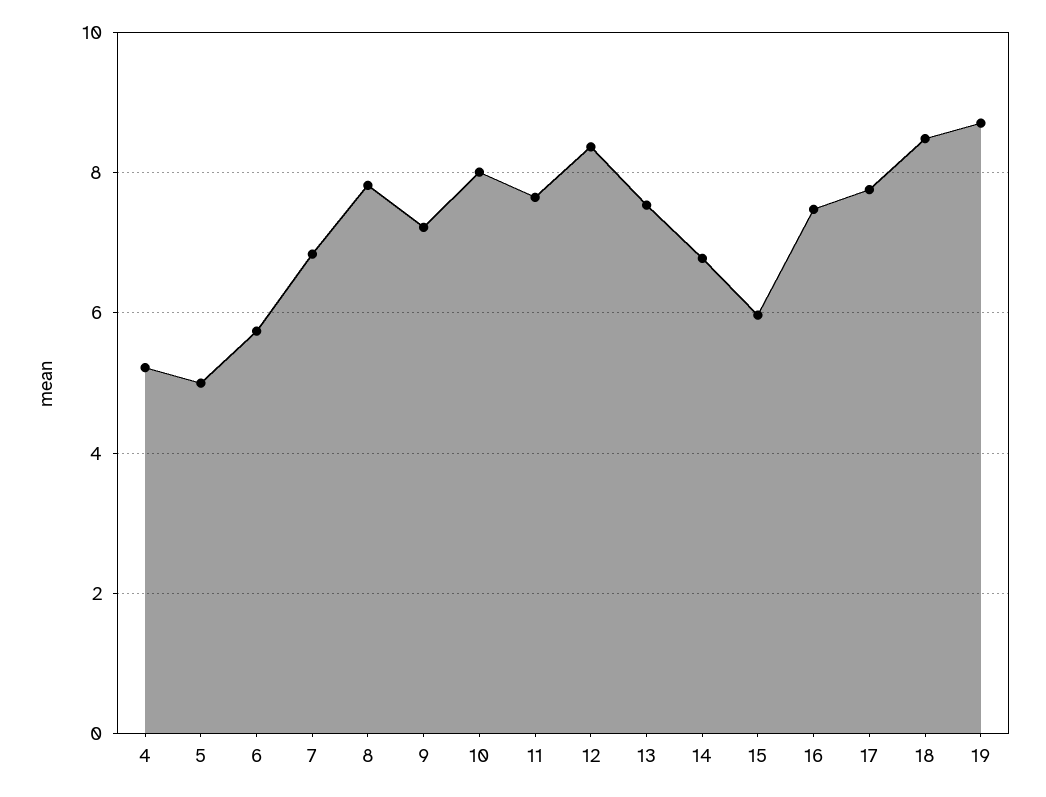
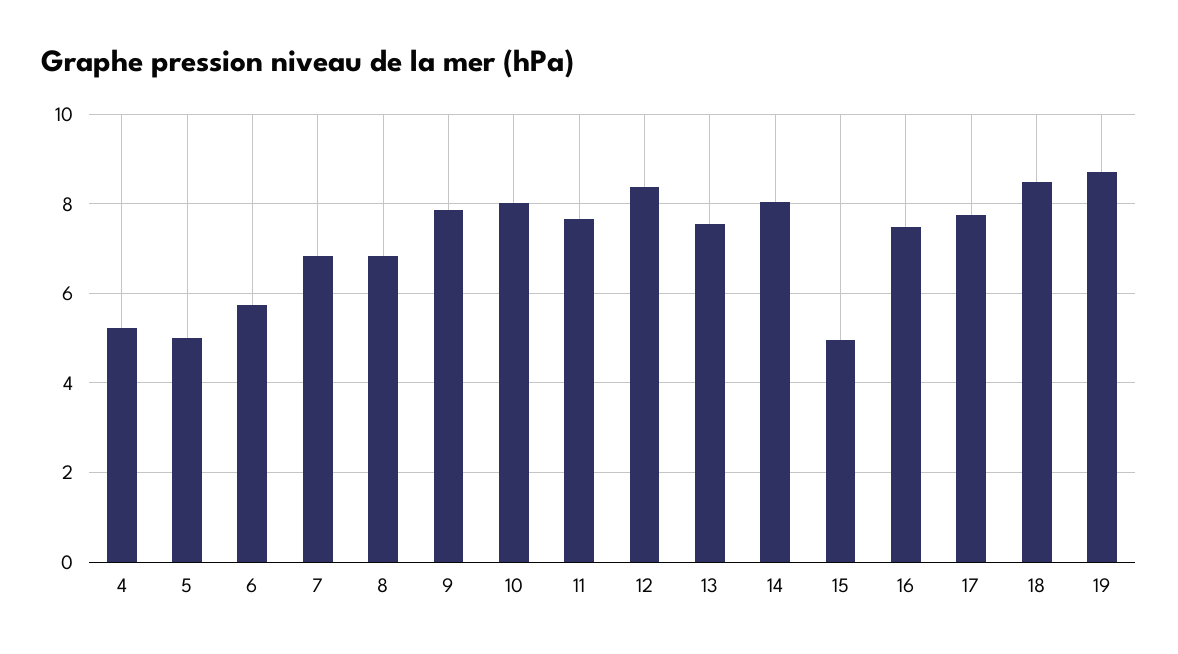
  {
    "4": 5.2,
    "5": 5,
    "6": 5.8,
    "7": 6.8,
-   "8": 7.8,
+   "8": 6.8,
-   "9": 7.2,
+   "9": 7.8,
    "10": 8,
    "11": 7.6,
    "12": 8.4,
    "13": 7.6,
-   "14": 6.8,
+   "14": 8,
-   "15": 6,
+   "15": 5,
    "16": 7.4,
    "17": 7.8,
    "18": 8.4,
    "19": 8.8
  }

